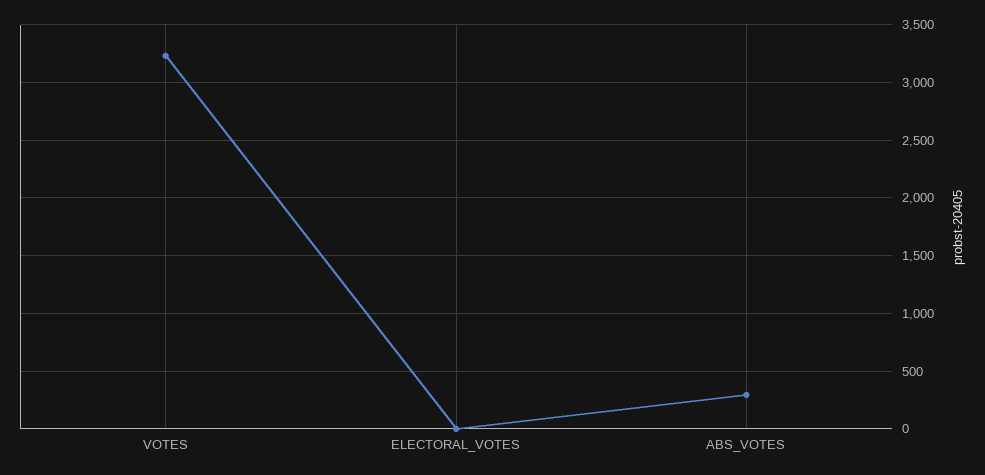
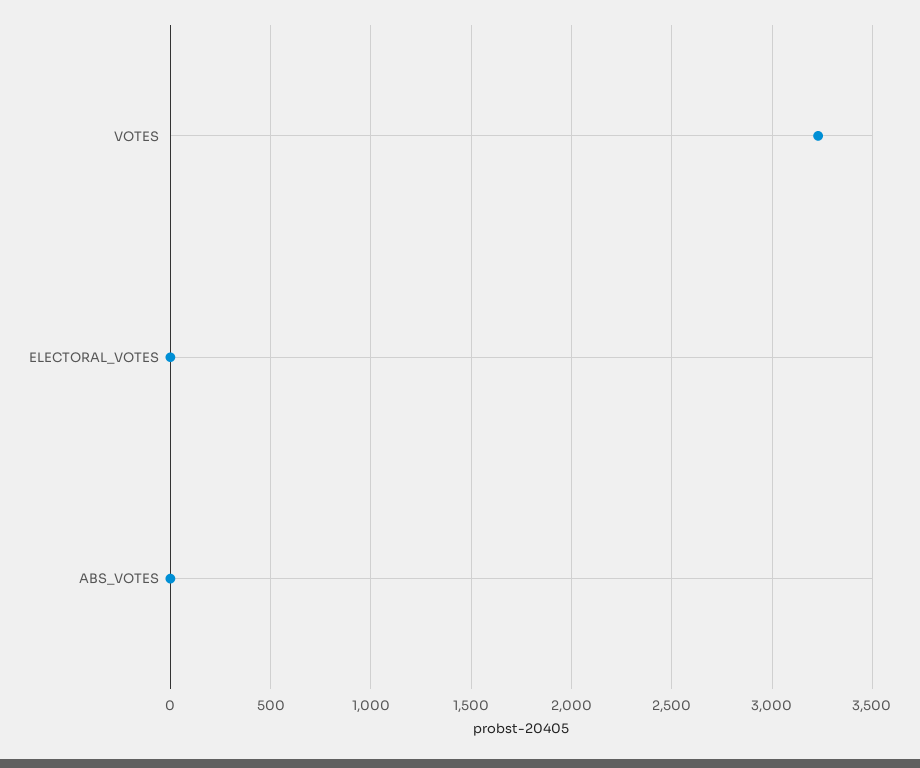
  {
    "VOTES": 3250,
    "ELECTORAL_VOTES": 0,
-   "ABS_VOTES": 300
+   "ABS_VOTES": 0
  }

